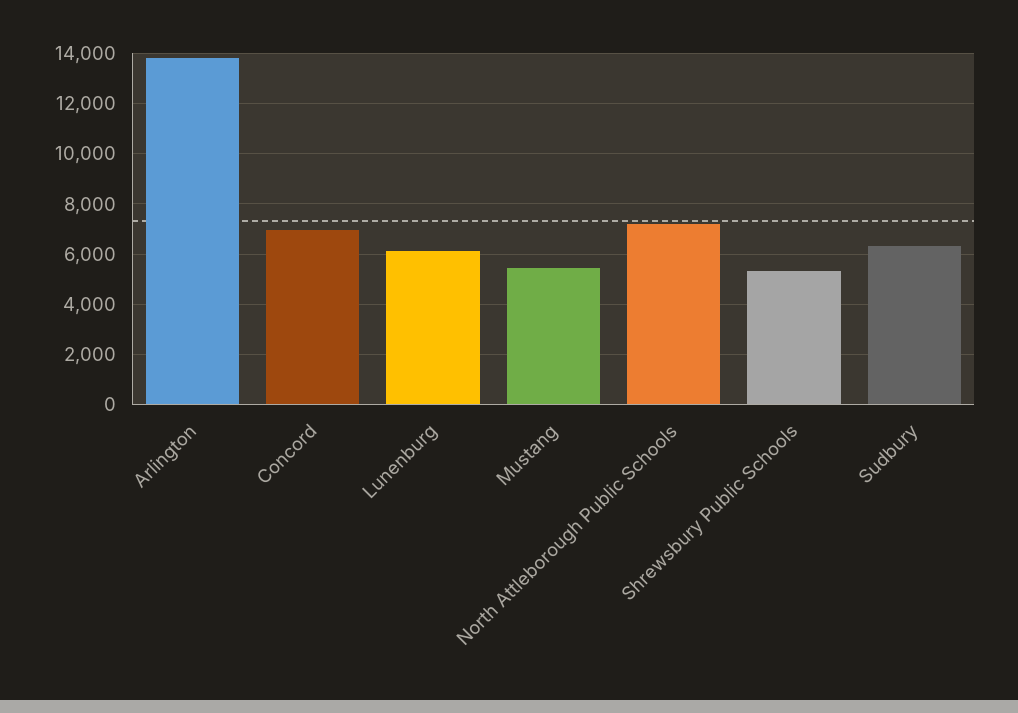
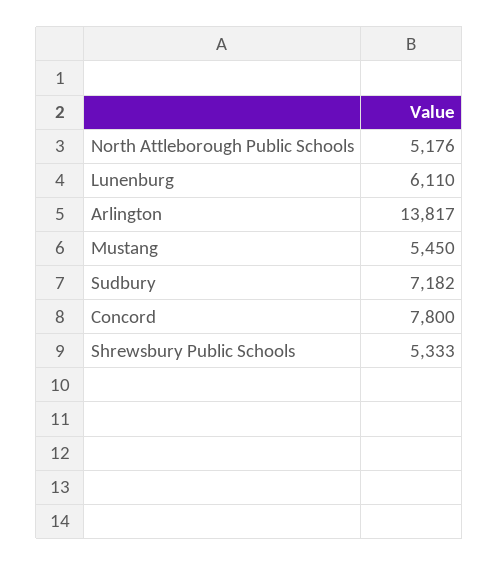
  {
    "Arlington": 13817,
-   "Concord": 7000,
+   "Concord": 7800,
    "Lunenburg": 6110,
    "Mustang": 5450,
-   "North Attleborough Public Schools": 7250,
+   "North Attleborough Public Schools": 5176,
    "Shrewsbury Public Schools": 5333,
-   "Sudbury": 6250
+   "Sudbury": 7182
  }

